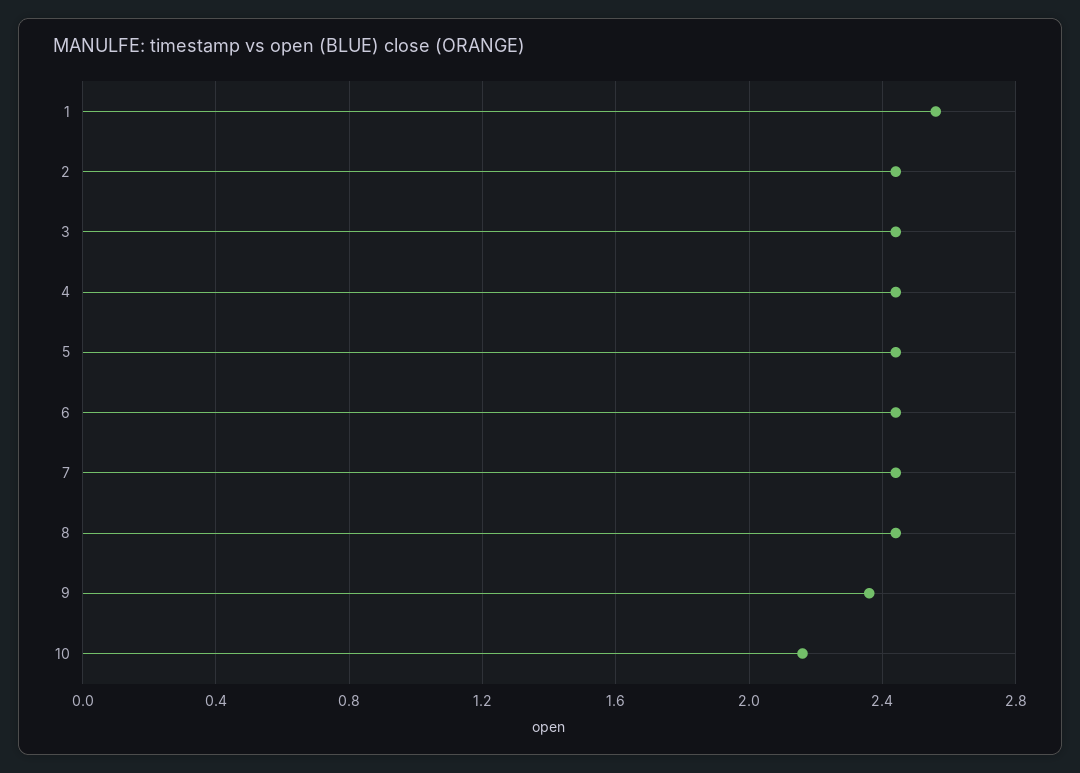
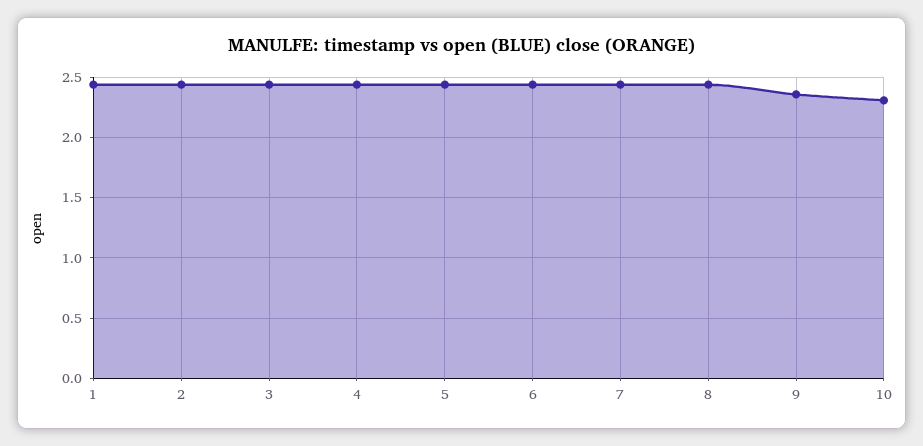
  {
-   "1": 2.55,
+   "1": 2.45,
    "2": 2.45,
    "3": 2.45,
    "4": 2.45,
    "5": 2.45,
    "6": 2.45,
    "7": 2.45,
    "8": 2.45,
    "9": 2.35,
-   "10": 2.15
+   "10": 2.3
  }

